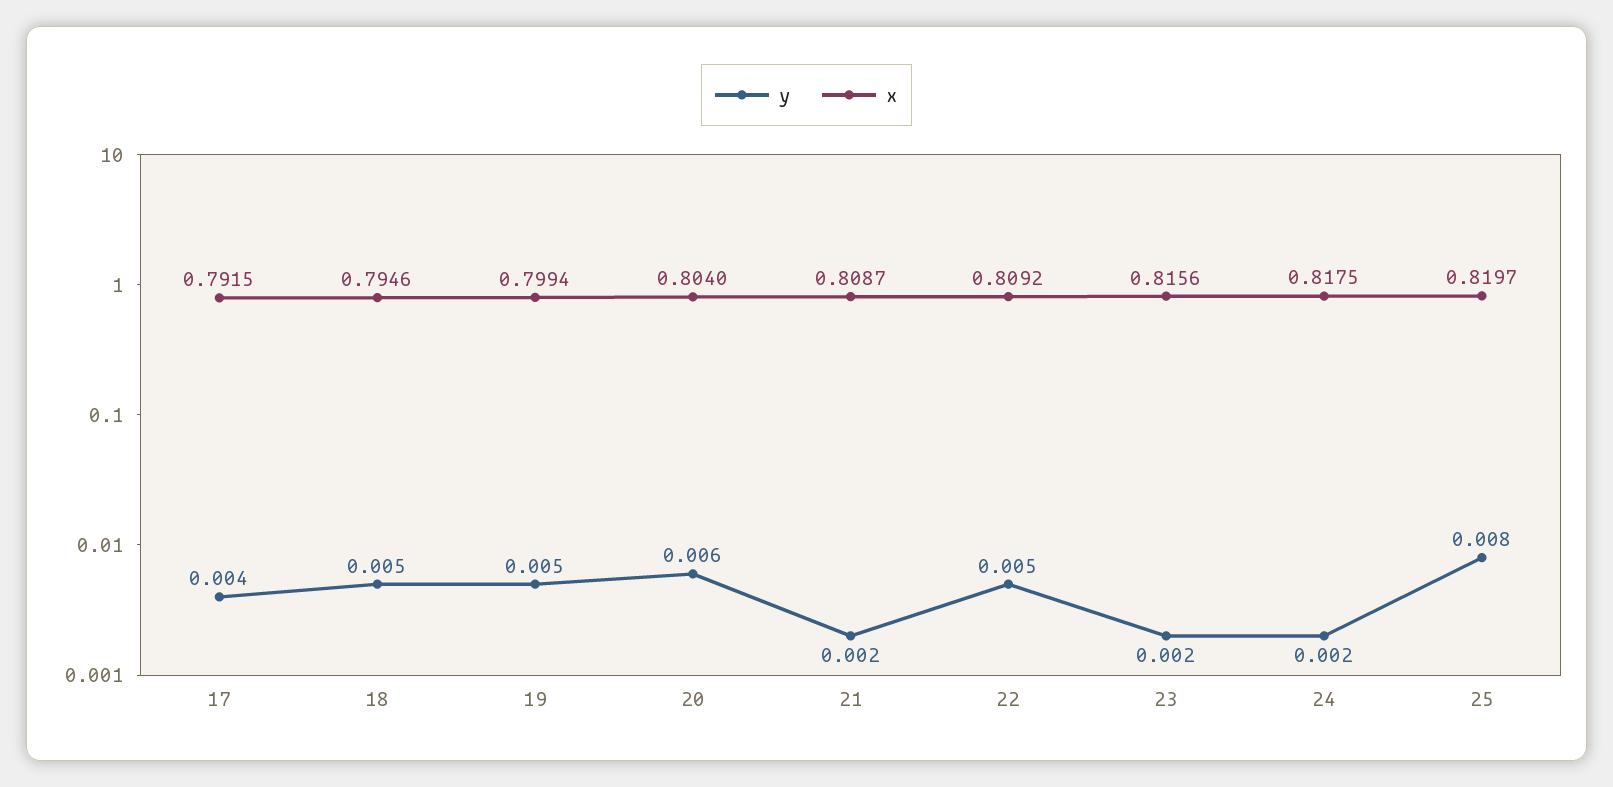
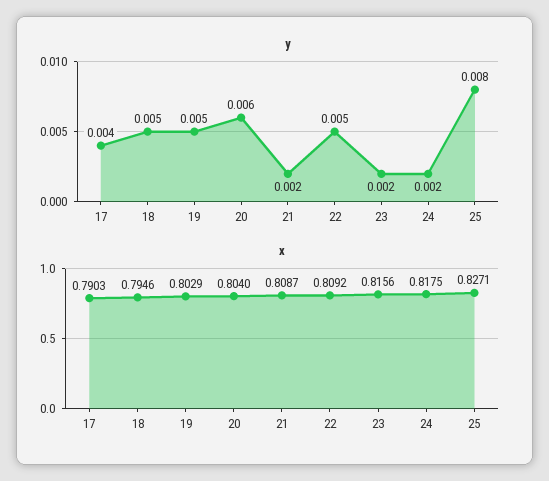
  {
    "y": {
      "17": 0.004,
      "18": 0.005,
      "19": 0.005,
      "20": 0.006,
      "21": 0.002,
      "22": 0.005,
      "23": 0.002,
      "24": 0.002,
      "25": 0.008
    },
    "x": {
-     "17": 0.7915,
+     "17": 0.7903,
      "18": 0.7946,
-     "19": 0.7994,
+     "19": 0.8029,
      "20": 0.804,
      "21": 0.8087,
      "22": 0.8092,
      "23": 0.8156,
      "24": 0.8175,
-     "25": 0.8197
+     "25": 0.8271
    }
  }

